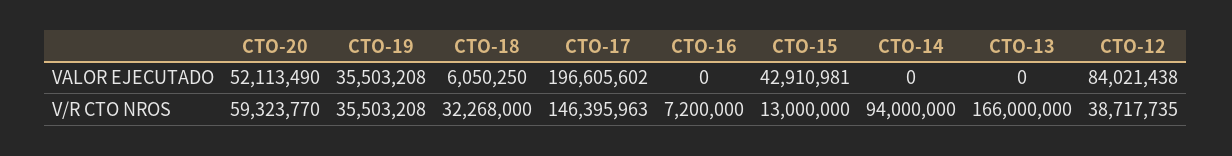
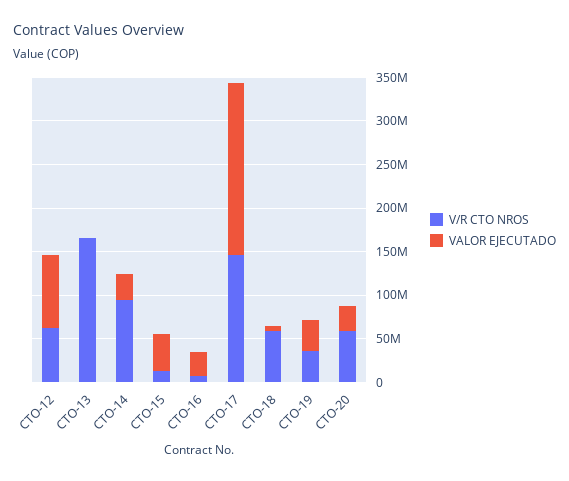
  {
    "VALOR EJECUTADO": {
-     "CTO-20": 52113490,
+     "CTO-20": 30000000,
      "CTO-19": 35503208,
      "CTO-18": 6050250,
      "CTO-17": 196605602,
-     "CTO-16": 0,
+     "CTO-16": 30000000,
      "CTO-15": 42910981,
-     "CTO-14": 0,
+     "CTO-14": 30000000,
      "CTO-13": 0,
      "CTO-12": 84021438
    },
    "V/R CTO NROS": {
      "CTO-20": 59323770,
      "CTO-19": 35503208,
-     "CTO-18": 32268000,
+     "CTO-18": 60000000,
      "CTO-17": 146395963,
      "CTO-16": 7200000,
      "CTO-15": 13000000,
      "CTO-14": 94000000,
      "CTO-13": 166000000,
-     "CTO-12": 38717735
+     "CTO-12": 60000000
    }
  }

